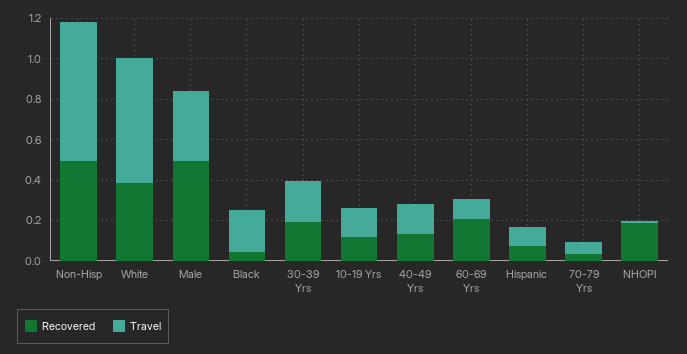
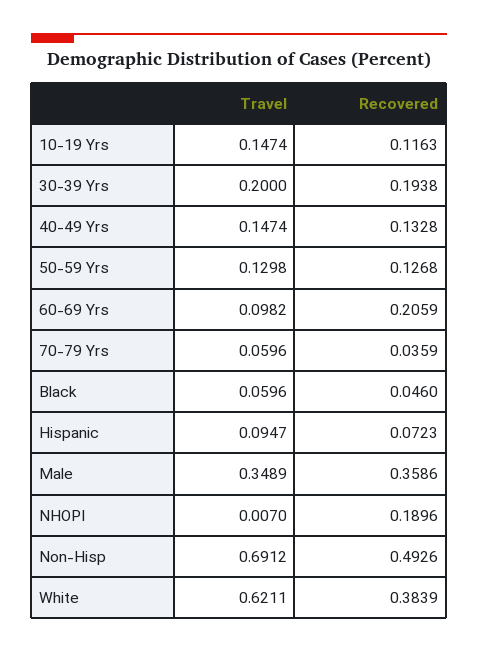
  {
    "Recovered": {
      "Non-Hisp": 0.4926,
      "White": 0.3839,
-     "Male": 0.5,
+     "Male": 0.3586,
      "Black": 0.046,
      "30-39 Yrs": 0.1938,
      "10-19 Yrs": 0.1163,
      "40-49 Yrs": 0.1328,
      "60-69 Yrs": 0.2059,
      "Hispanic": 0.0723,
      "70-79 Yrs": 0.0359,
-     "NHOPI": 0.1896
+     "NHOPI": 0.1896,
+     "50-59 Yrs": 0.1268
    },
    "Travel": {
      "Non-Hisp": 0.6912,
      "White": 0.6211,
      "Male": 0.3489,
-     "Black": 0.2,
+     "Black": 0.0596,
      "30-39 Yrs": 0.2,
      "10-19 Yrs": 0.1474,
      "40-49 Yrs": 0.1474,
      "60-69 Yrs": 0.0982,
      "Hispanic": 0.0947,
      "70-79 Yrs": 0.0596,
-     "NHOPI": 0.007
+     "NHOPI": 0.007,
+     "50-59 Yrs": 0.1298
    }
  }

